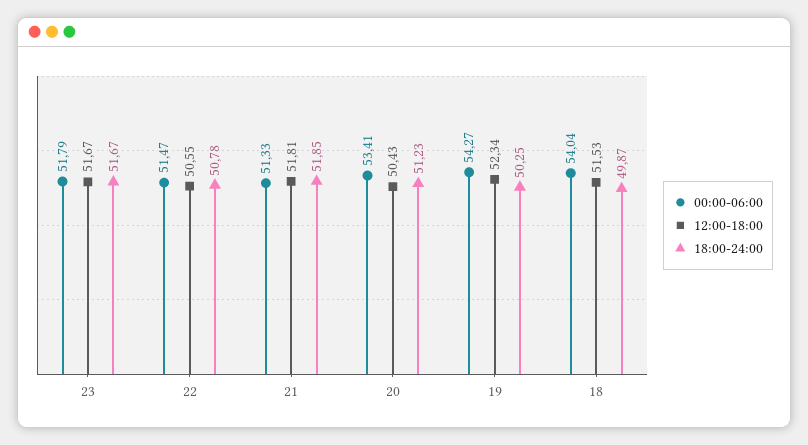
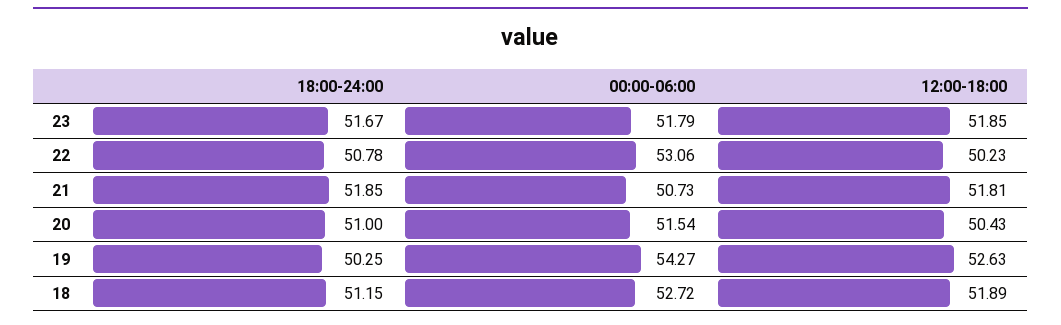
  {
    "00:00-06:00": {
      "23": 51.79,
-     "22": 51.47,
+     "22": 53.06,
-     "21": 51.33,
+     "21": 50.73,
-     "20": 53.41,
+     "20": 51.54,
      "19": 54.27,
-     "18": 54.04
+     "18": 52.72
    },
    "12:00-18:00": {
-     "23": 51.67,
+     "23": 51.85,
-     "22": 50.55,
+     "22": 50.23,
      "21": 51.81,
      "20": 50.43,
-     "19": 52.34,
+     "19": 52.63,
-     "18": 51.53
+     "18": 51.89
    },
    "18:00-24:00": {
      "23": 51.67,
      "22": 50.78,
      "21": 51.85,
-     "20": 51.23,
+     "20": 51,
      "19": 50.25,
-     "18": 49.87
+     "18": 51.15
    }
  }

